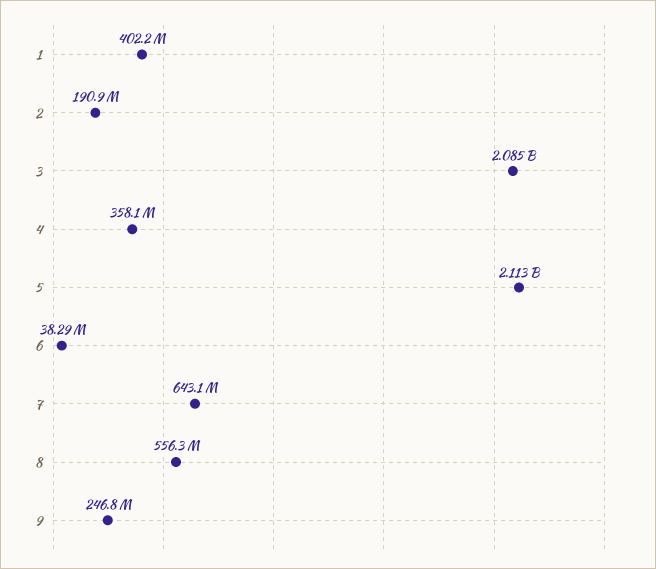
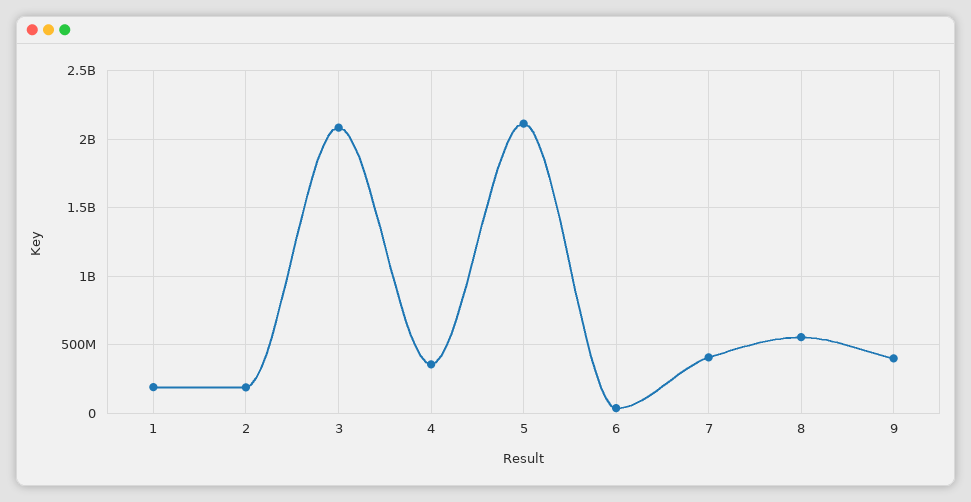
  {
-   "1": 402200000,
+   "1": 200000000,
    "2": 190900000,
    "3": 2085000000,
    "4": 358100000,
    "5": 2113000000,
    "6": 38290000,
-   "7": 643100000,
+   "7": 400000000,
    "8": 556300000,
-   "9": 246800000
+   "9": 400000000
  }

